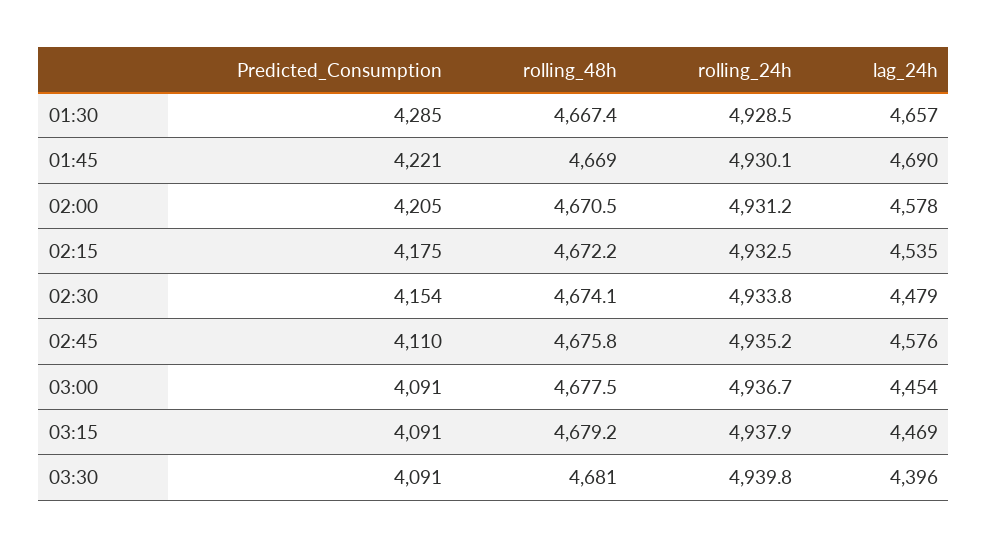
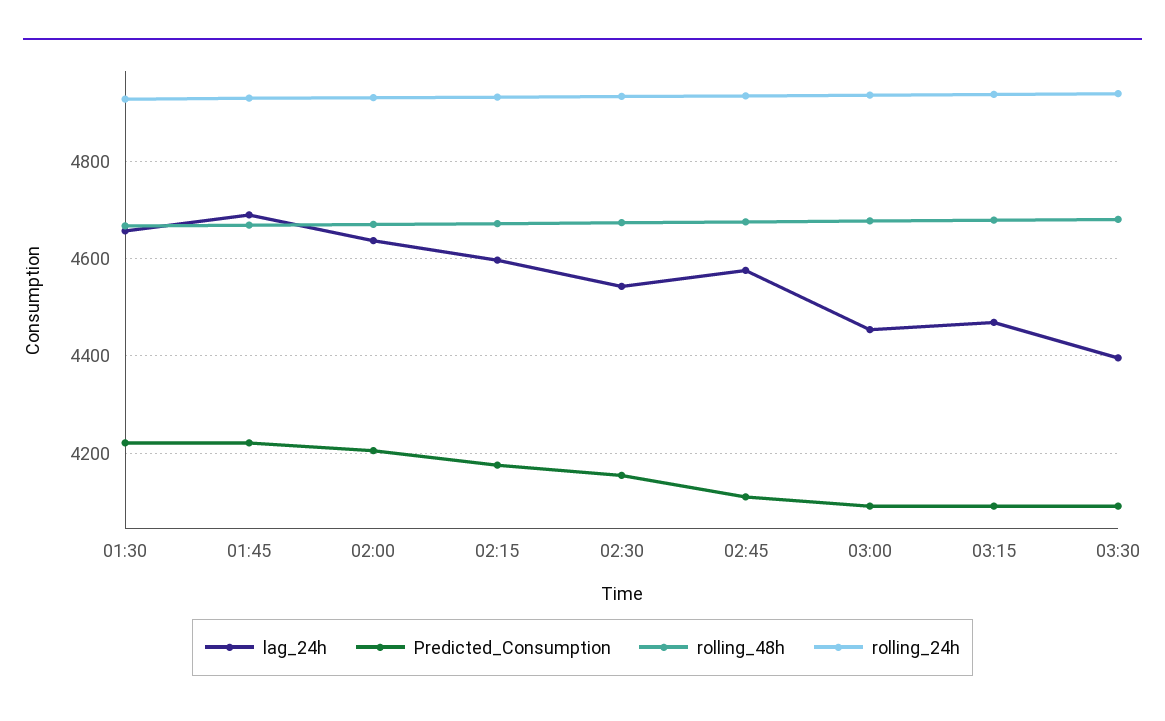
  {
    "Predicted_Consumption": {
-     "01:30": 4285,
+     "01:30": 4220,
      "01:45": 4221,
      "02:00": 4205,
      "02:15": 4175,
      "02:30": 4154,
      "02:45": 4110,
      "03:00": 4091,
      "03:15": 4091,
      "03:30": 4091
    },
    "rolling_48h": {
      "01:30": 4667.4,
      "01:45": 4669,
      "02:00": 4670.5,
      "02:15": 4672.2,
      "02:30": 4674.1,
      "02:45": 4675.8,
      "03:00": 4677.5,
      "03:15": 4679.2,
      "03:30": 4681
    },
    "rolling_24h": {
      "01:30": 4928.5,
      "01:45": 4930.1,
      "02:00": 4931.2,
      "02:15": 4932.5,
      "02:30": 4933.8,
      "02:45": 4935.2,
      "03:00": 4936.7,
      "03:15": 4937.9,
      "03:30": 4939.8
    },
    "lag_24h": {
      "01:30": 4657,
      "01:45": 4690,
-     "02:00": 4578,
+     "02:00": 4640,
-     "02:15": 4535,
+     "02:15": 4600,
-     "02:30": 4479,
+     "02:30": 4540,
      "02:45": 4576,
      "03:00": 4454,
      "03:15": 4469,
      "03:30": 4396
    }
  }

